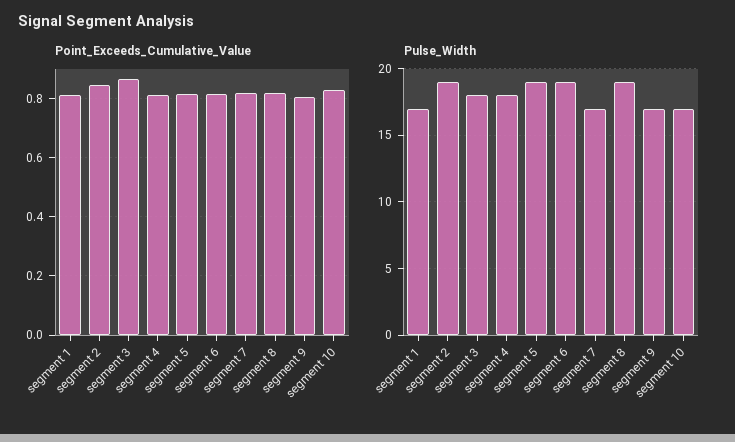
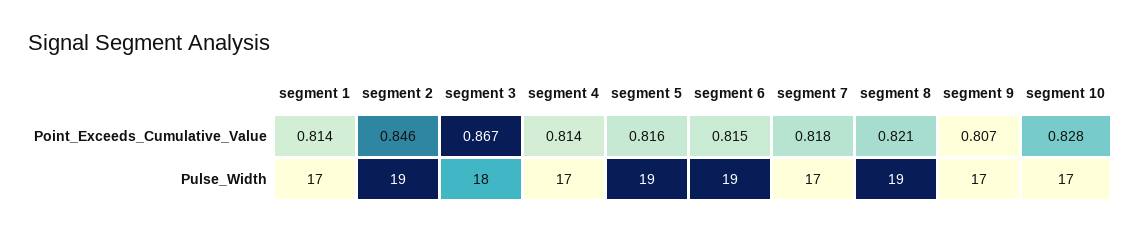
  {
    "Point_Exceeds_Cumulative_Value": {
      "segment 1": 0.814,
      "segment 2": 0.846,
      "segment 3": 0.867,
      "segment 4": 0.814,
      "segment 5": 0.816,
      "segment 6": 0.815,
      "segment 7": 0.818,
      "segment 8": 0.821,
      "segment 9": 0.807,
      "segment 10": 0.828
    },
    "Pulse_Width": {
      "segment 1": 17,
      "segment 2": 19,
      "segment 3": 18,
-     "segment 4": 18,
+     "segment 4": 17,
      "segment 5": 19,
      "segment 6": 19,
      "segment 7": 17,
      "segment 8": 19,
      "segment 9": 17,
      "segment 10": 17
    }
  }

